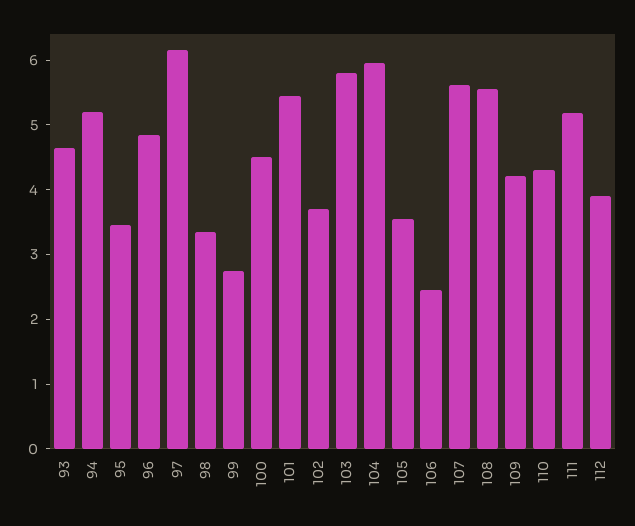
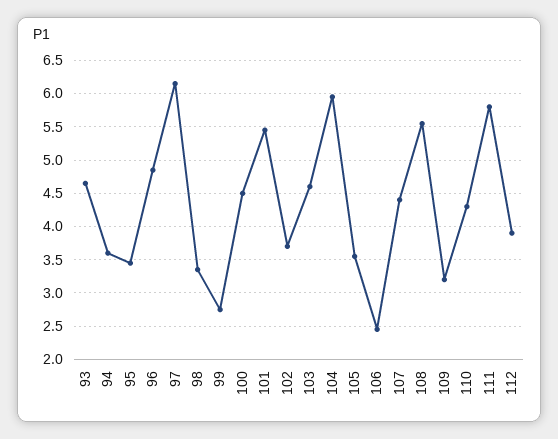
  {
    "93": 4.7,
-   "94": 5.2,
+   "94": 3.6,
    "95": 3.5,
    "96": 4.9,
    "97": 6.2,
    "98": 3.4,
    "99": 2.8,
    "100": 4.5,
    "101": 5.5,
    "102": 3.7,
-   "103": 5.8,
+   "103": 4.6,
    "104": 6,
    "105": 3.6,
    "106": 2.5,
-   "107": 5.6,
+   "107": 4.4,
    "108": 5.6,
-   "109": 4.2,
+   "109": 3.2,
    "110": 4.3,
-   "111": 5.2,
+   "111": 5.8,
    "112": 3.9
  }

